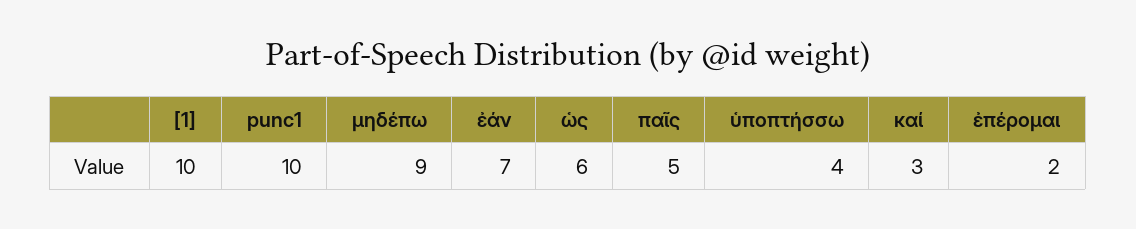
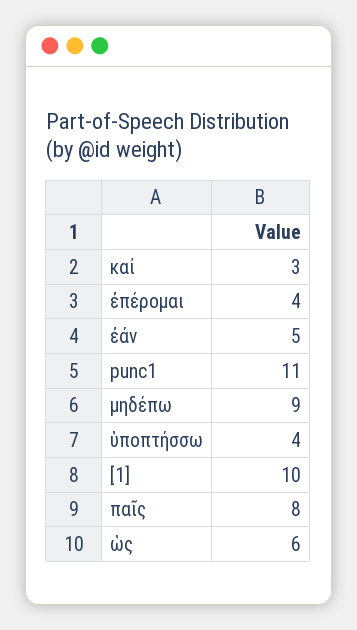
  {
    "[1]": 10,
-   "punc1": 10,
+   "punc1": 11,
    "μηδέπω": 9,
-   "ἐάν": 7,
+   "ἐάν": 5,
    "ὡς": 6,
-   "παῖς": 5,
+   "παῖς": 8,
    "ὑποπτήσσω": 4,
    "καί": 3,
-   "ἐπέρομαι": 2
+   "ἐπέρομαι": 4
  }

